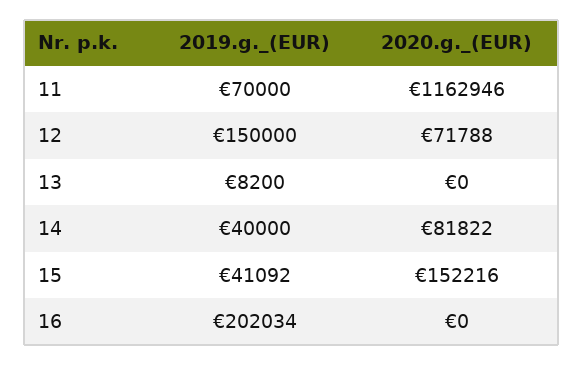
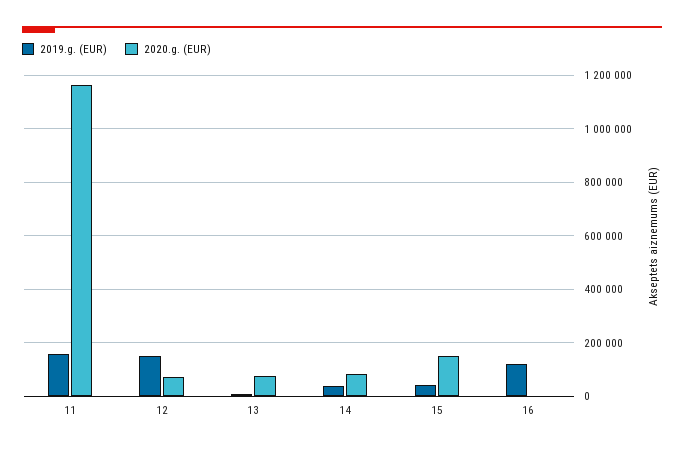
  {
    "2019.g._(EUR)": {
-     "11": 70000,
+     "11": 150000,
      "12": 150000,
      "13": 8200,
      "14": 40000,
      "15": 41092,
-     "16": 202034
+     "16": 125000
    },
    "2020.g._(EUR)": {
      "11": 1162946,
      "12": 71788,
-     "13": 0,
+     "13": 75000,
      "14": 81822,
      "15": 152216,
      "16": 0
    }
  }

